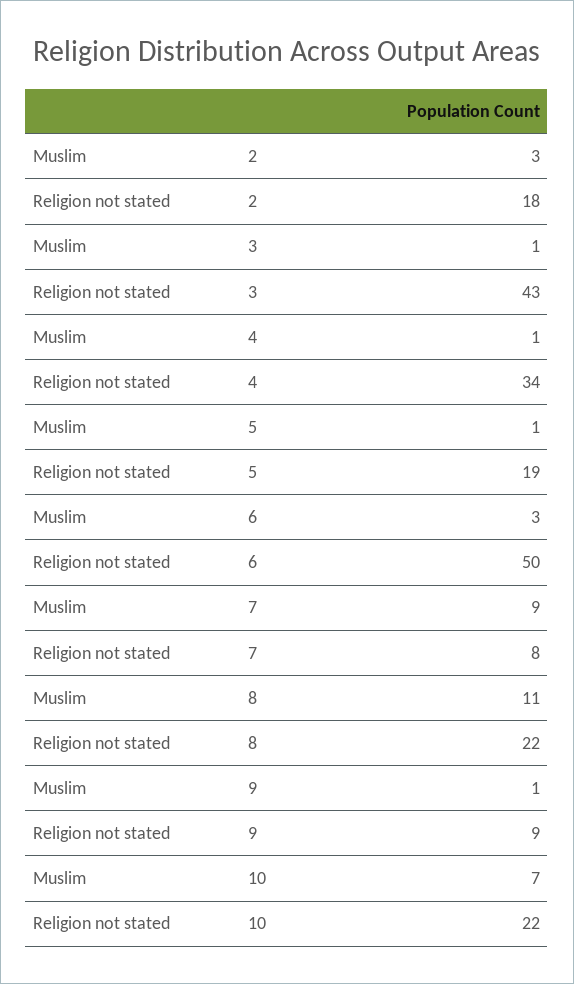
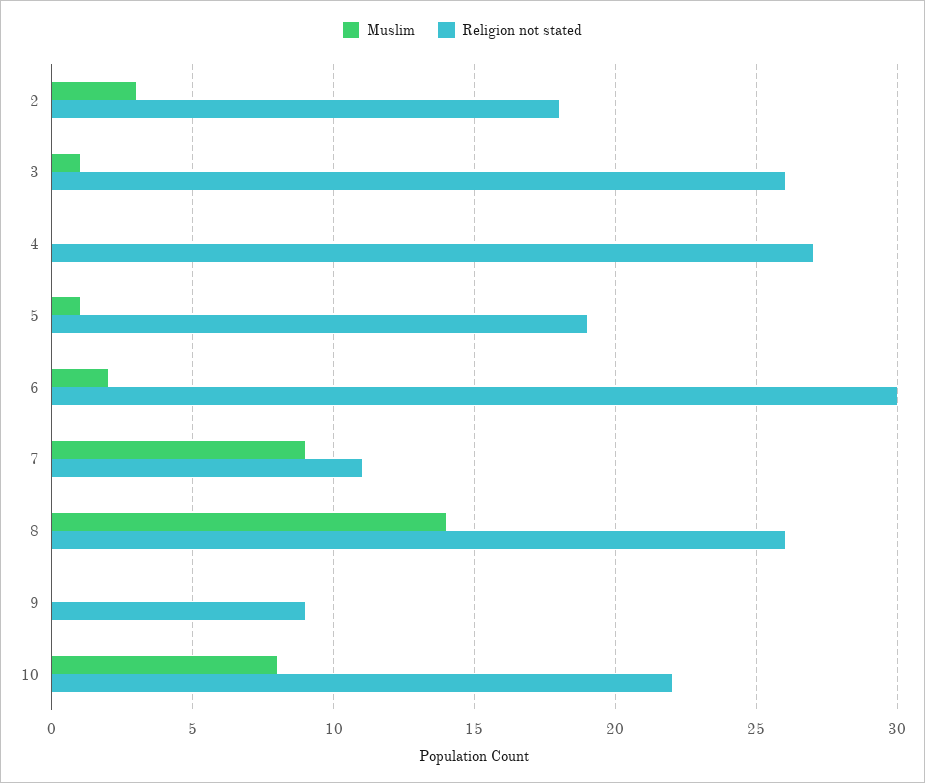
  {
    "Muslim": {
      "2": 3,
      "3": 1,
-     "4": 1,
+     "4": 0,
      "5": 1,
-     "6": 3,
+     "6": 2,
      "7": 9,
-     "8": 11,
+     "8": 14,
-     "9": 1,
+     "9": 0,
-     "10": 7
+     "10": 8
    },
    "Religion not stated": {
      "2": 18,
-     "3": 43,
+     "3": 26,
-     "4": 34,
+     "4": 27,
      "5": 19,
-     "6": 50,
+     "6": 30,
-     "7": 8,
+     "7": 11,
-     "8": 22,
+     "8": 26,
      "9": 9,
      "10": 22
    }
  }

